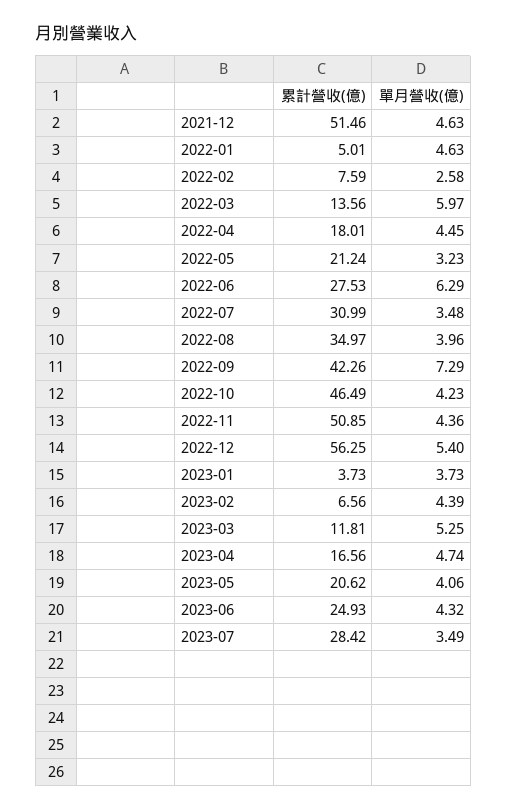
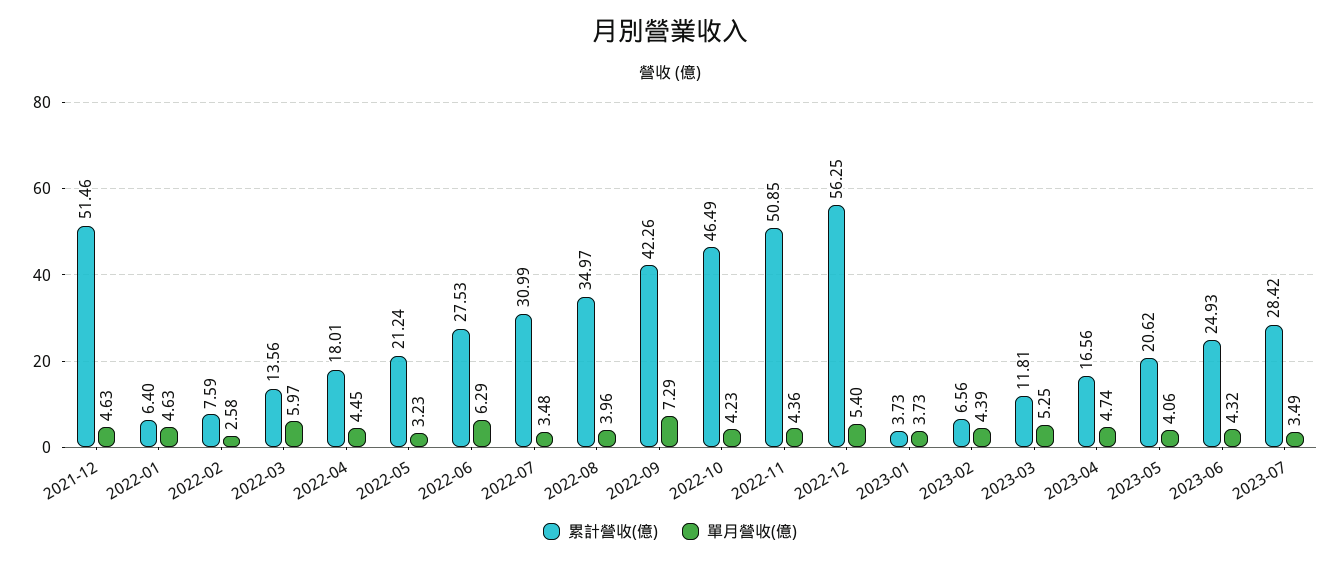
  {
    "累計營收(億)": {
      "2021-12": 51.46,
-     "2022-01": 5.01,
+     "2022-01": 6.4,
      "2022-02": 7.59,
      "2022-03": 13.56,
      "2022-04": 18.01,
      "2022-05": 21.24,
      "2022-06": 27.53,
      "2022-07": 30.99,
      "2022-08": 34.97,
      "2022-09": 42.26,
      "2022-10": 46.49,
      "2022-11": 50.85,
      "2022-12": 56.25,
      "2023-01": 3.73,
      "2023-02": 6.56,
      "2023-03": 11.81,
      "2023-04": 16.56,
      "2023-05": 20.62,
      "2023-06": 24.93,
      "2023-07": 28.42
    },
    "單月營收(億)": {
      "2021-12": 4.63,
      "2022-01": 4.63,
      "2022-02": 2.58,
      "2022-03": 5.97,
      "2022-04": 4.45,
      "2022-05": 3.23,
      "2022-06": 6.29,
      "2022-07": 3.48,
      "2022-08": 3.96,
      "2022-09": 7.29,
      "2022-10": 4.23,
      "2022-11": 4.36,
      "2022-12": 5.4,
      "2023-01": 3.73,
      "2023-02": 4.39,
      "2023-03": 5.25,
      "2023-04": 4.74,
      "2023-05": 4.06,
      "2023-06": 4.32,
      "2023-07": 3.49
    }
  }

